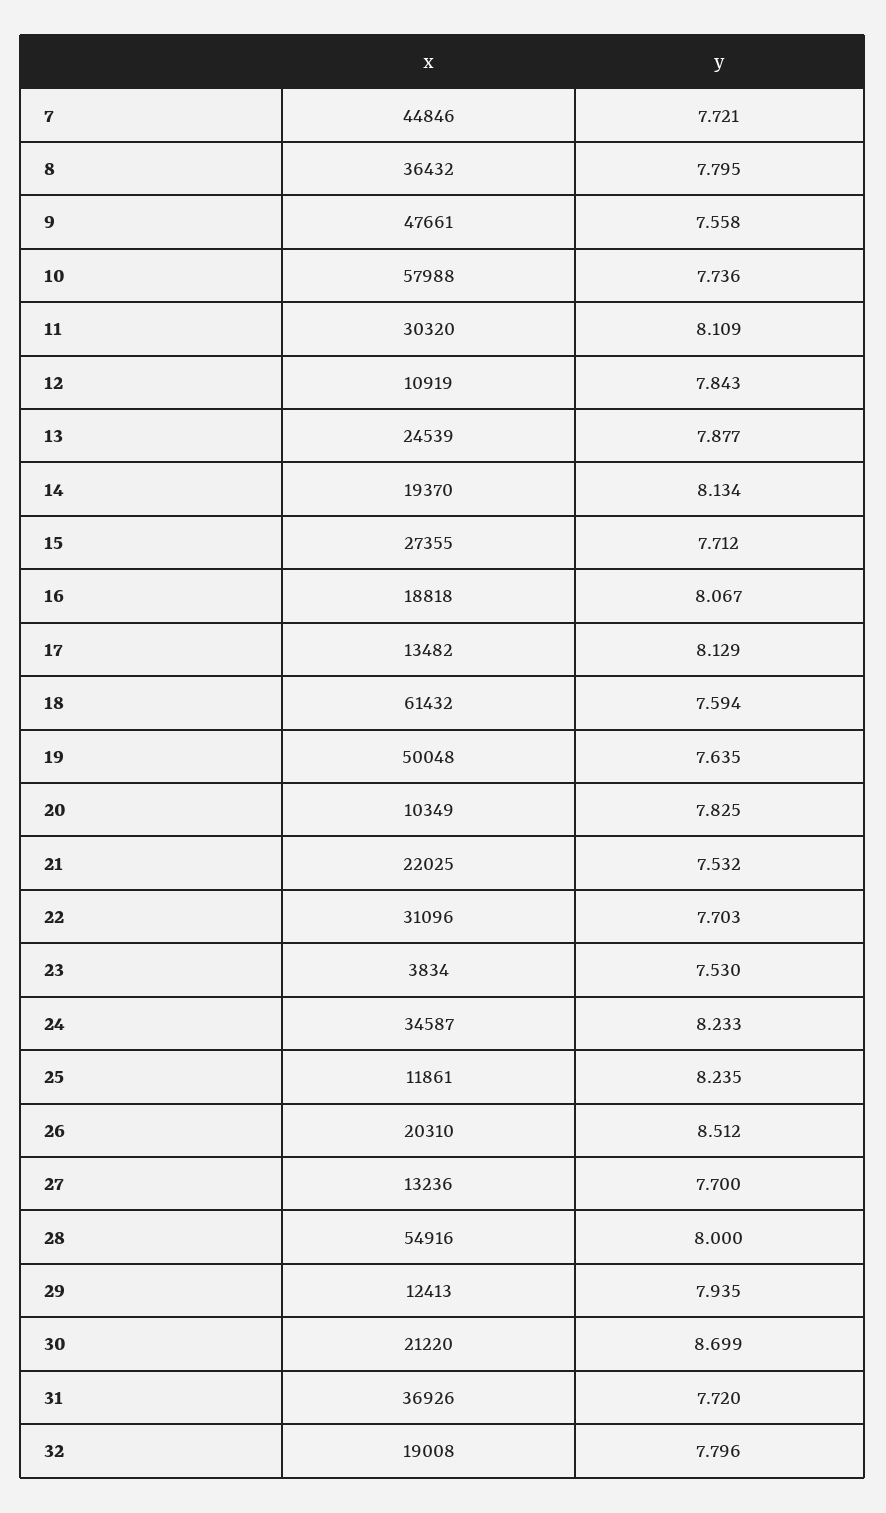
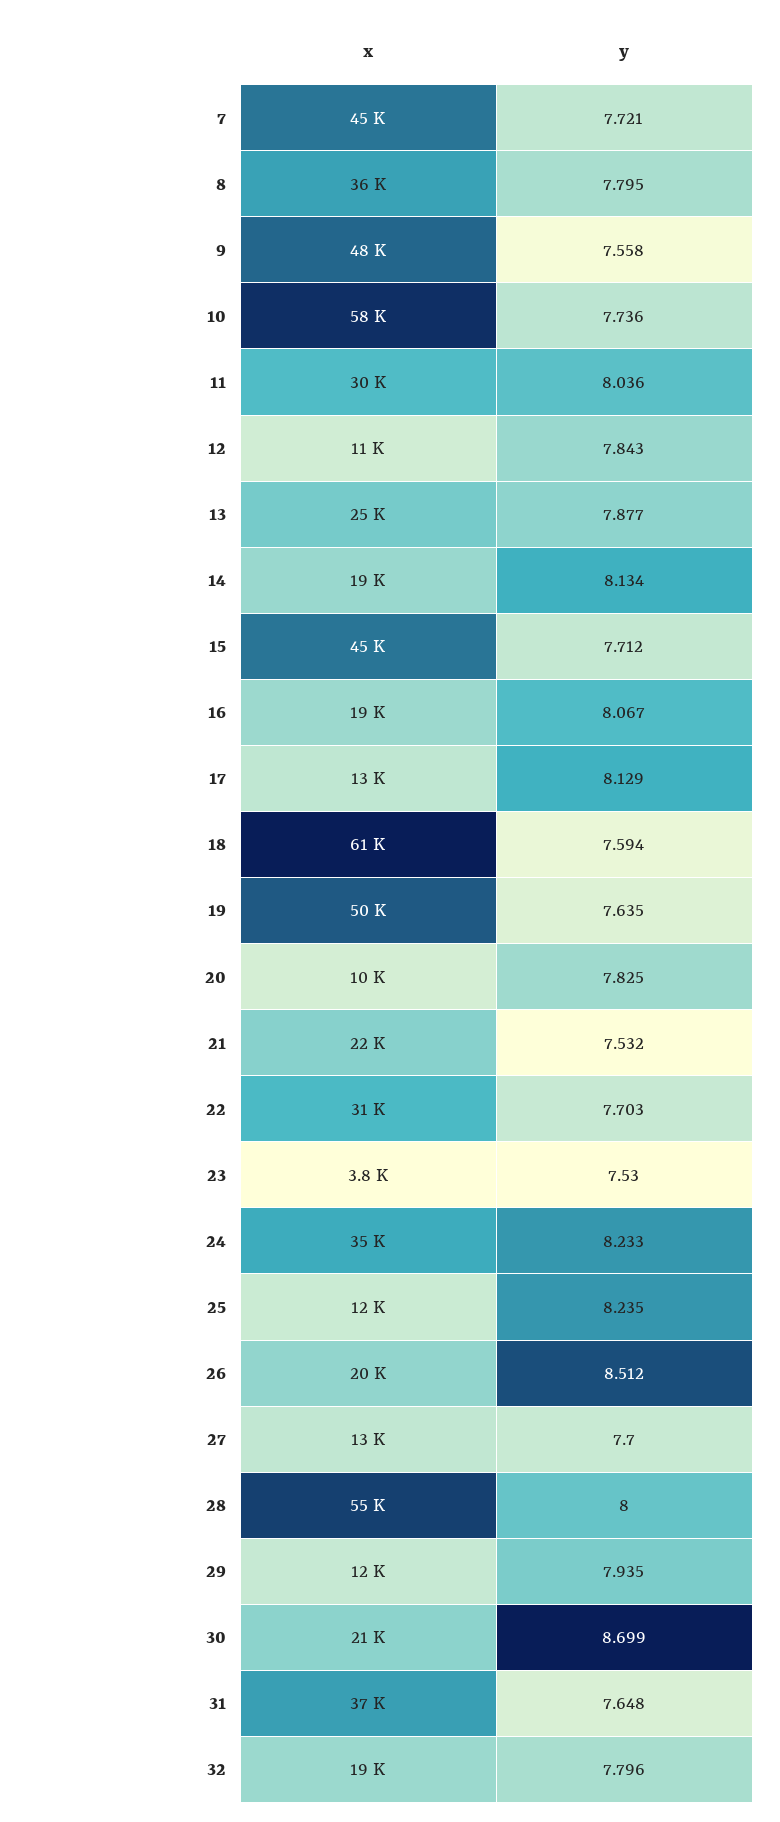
  {
    "x": {
      "7": 44846,
      "8": 36432,
      "9": 47661,
      "10": 57988,
      "11": 30320,
      "12": 10919,
      "13": 24539,
      "14": 19370,
-     "15": 27355,
+     "15": 45000,
      "16": 18818,
      "17": 13482,
      "18": 61432,
      "19": 50048,
      "20": 10349,
      "21": 22025,
      "22": 31096,
      "23": 3834,
      "24": 34587,
      "25": 11861,
      "26": 20310,
      "27": 13236,
      "28": 54916,
      "29": 12413,
      "30": 21220,
      "31": 36926,
      "32": 19008
    },
    "y": {
      "7": 7.721,
      "8": 7.795,
      "9": 7.558,
      "10": 7.736,
-     "11": 8.109,
+     "11": 8.036,
      "12": 7.843,
      "13": 7.877,
      "14": 8.134,
      "15": 7.712,
      "16": 8.067,
      "17": 8.129,
      "18": 7.594,
      "19": 7.635,
      "20": 7.825,
      "21": 7.532,
      "22": 7.703,
      "23": 7.53,
      "24": 8.233,
      "25": 8.235,
      "26": 8.512,
      "27": 7.7,
      "28": 8,
      "29": 7.935,
      "30": 8.699,
-     "31": 7.72,
+     "31": 7.648,
      "32": 7.796
    }
  }

